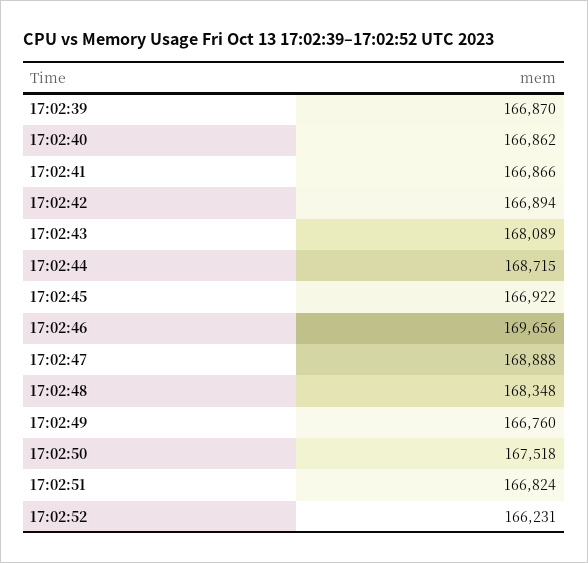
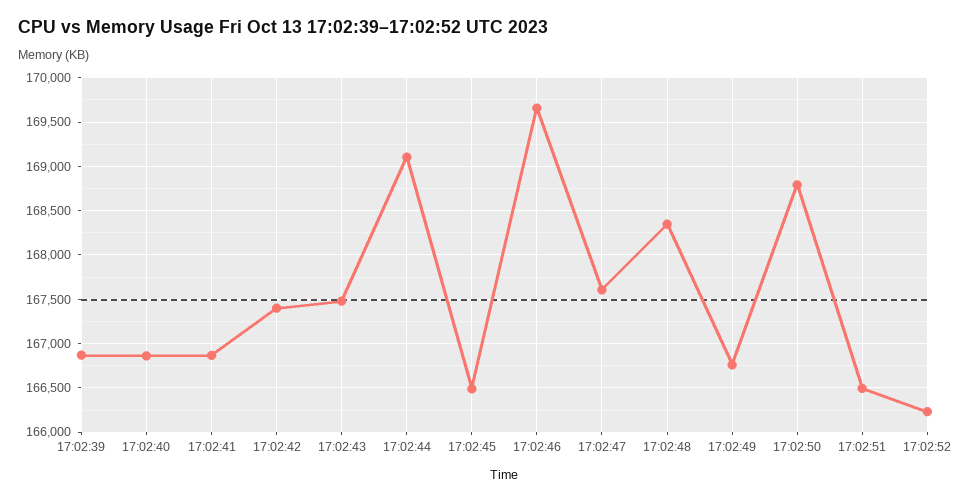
  {
    "17:02:39": 166870,
    "17:02:40": 166862,
    "17:02:41": 166866,
-   "17:02:42": 166894,
+   "17:02:42": 167400,
-   "17:02:43": 168089,
+   "17:02:43": 167500,
-   "17:02:44": 168715,
+   "17:02:44": 169100,
-   "17:02:45": 166922,
+   "17:02:45": 166500,
    "17:02:46": 169656,
-   "17:02:47": 168888,
+   "17:02:47": 167600,
    "17:02:48": 168348,
    "17:02:49": 166760,
-   "17:02:50": 167518,
+   "17:02:50": 168800,
-   "17:02:51": 166824,
+   "17:02:51": 166500,
    "17:02:52": 166231
  }

